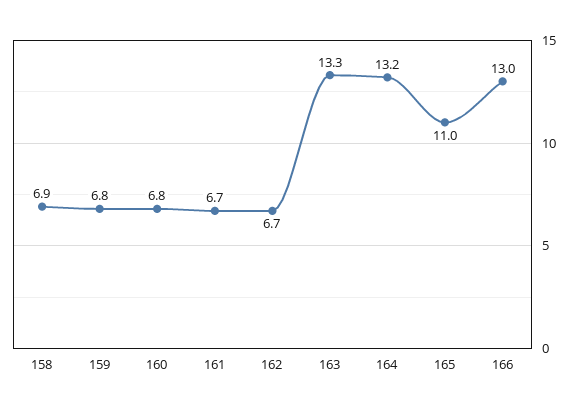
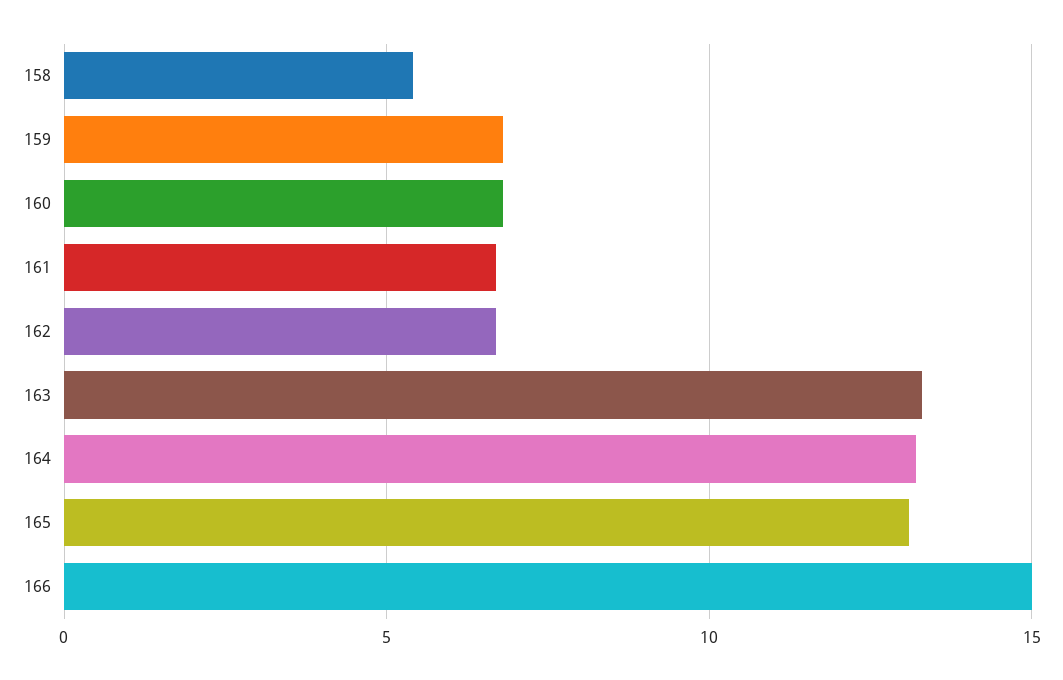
  {
-   "158": 6.9,
+   "158": 5.5,
    "159": 6.8,
    "160": 6.8,
    "161": 6.7,
    "162": 6.7,
    "163": 13.3,
    "164": 13.2,
-   "165": 11,
+   "165": 13,
-   "166": 13
+   "166": 15
  }

